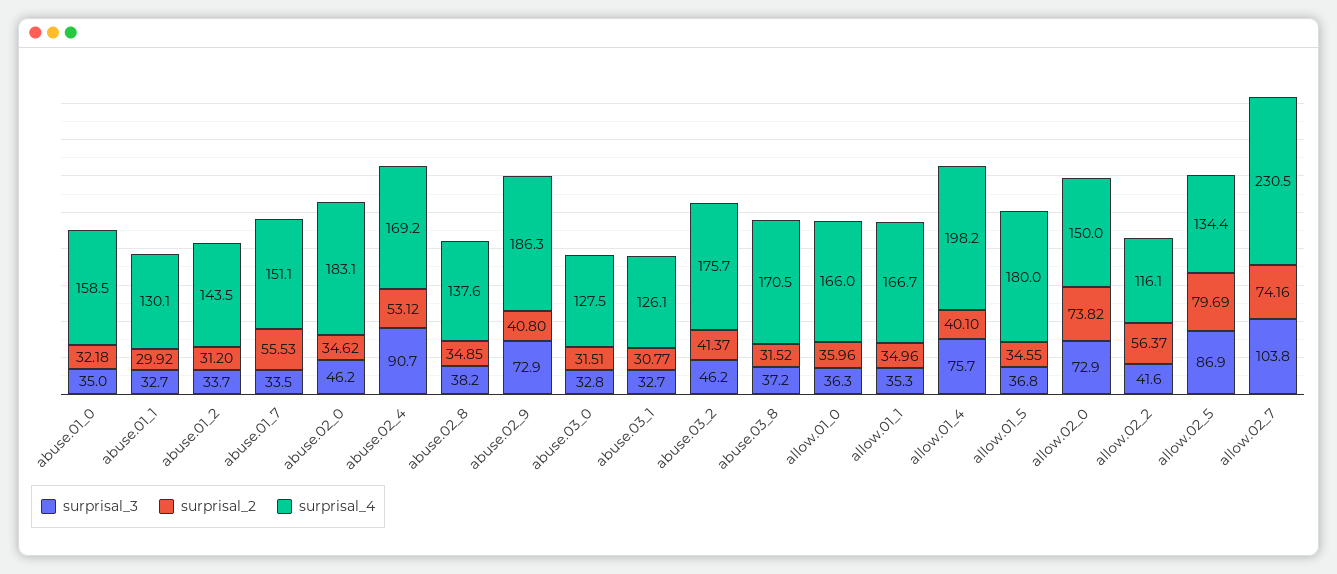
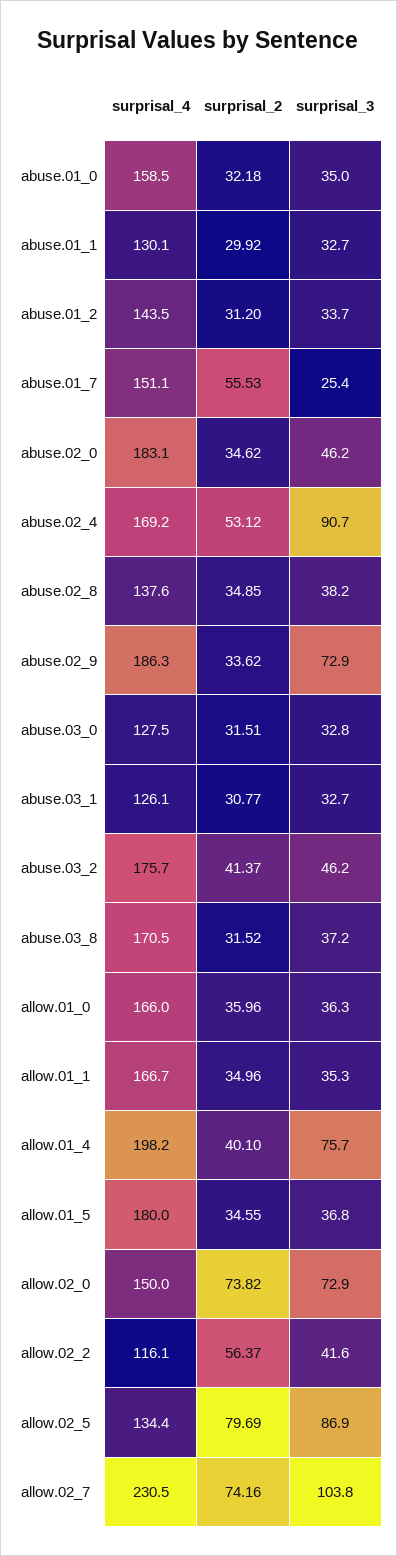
  {
    "surprisal_3": {
      "abuse.01_0": 35,
      "abuse.01_1": 32.7,
      "abuse.01_2": 33.7,
-     "abuse.01_7": 33.5,
+     "abuse.01_7": 25.4,
      "abuse.02_0": 46.2,
      "abuse.02_4": 90.7,
      "abuse.02_8": 38.2,
      "abuse.02_9": 72.9,
      "abuse.03_0": 32.8,
      "abuse.03_1": 32.7,
      "abuse.03_2": 46.2,
      "abuse.03_8": 37.2,
      "allow.01_0": 36.3,
      "allow.01_1": 35.3,
      "allow.01_4": 75.7,
      "allow.01_5": 36.8,
      "allow.02_0": 72.9,
      "allow.02_2": 41.6,
      "allow.02_5": 86.9,
      "allow.02_7": 103.8
    },
    "surprisal_2": {
      "abuse.01_0": 32.18,
      "abuse.01_1": 29.92,
      "abuse.01_2": 31.2,
      "abuse.01_7": 55.53,
      "abuse.02_0": 34.62,
      "abuse.02_4": 53.12,
      "abuse.02_8": 34.85,
-     "abuse.02_9": 40.8,
+     "abuse.02_9": 33.62,
      "abuse.03_0": 31.51,
      "abuse.03_1": 30.77,
      "abuse.03_2": 41.37,
      "abuse.03_8": 31.52,
      "allow.01_0": 35.96,
      "allow.01_1": 34.96,
      "allow.01_4": 40.1,
      "allow.01_5": 34.55,
      "allow.02_0": 73.82,
      "allow.02_2": 56.37,
      "allow.02_5": 79.69,
      "allow.02_7": 74.16
    },
    "surprisal_4": {
      "abuse.01_0": 158.5,
      "abuse.01_1": 130.1,
      "abuse.01_2": 143.5,
      "abuse.01_7": 151.1,
      "abuse.02_0": 183.1,
      "abuse.02_4": 169.2,
      "abuse.02_8": 137.6,
      "abuse.02_9": 186.3,
      "abuse.03_0": 127.5,
      "abuse.03_1": 126.1,
      "abuse.03_2": 175.7,
      "abuse.03_8": 170.5,
      "allow.01_0": 166,
      "allow.01_1": 166.7,
      "allow.01_4": 198.2,
      "allow.01_5": 180,
      "allow.02_0": 150,
      "allow.02_2": 116.1,
      "allow.02_5": 134.4,
      "allow.02_7": 230.5
    }
  }

